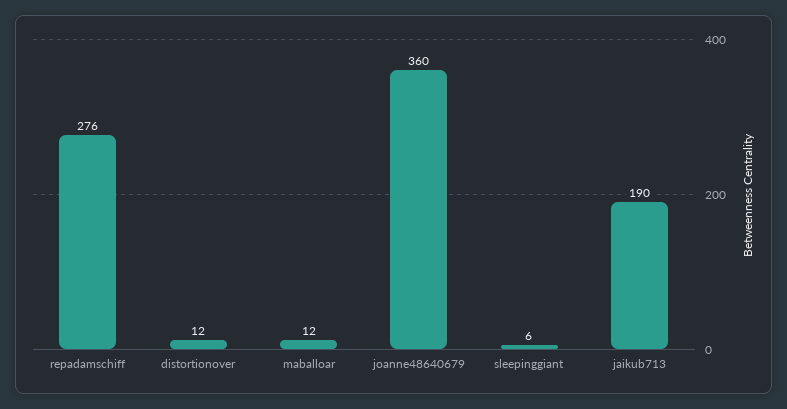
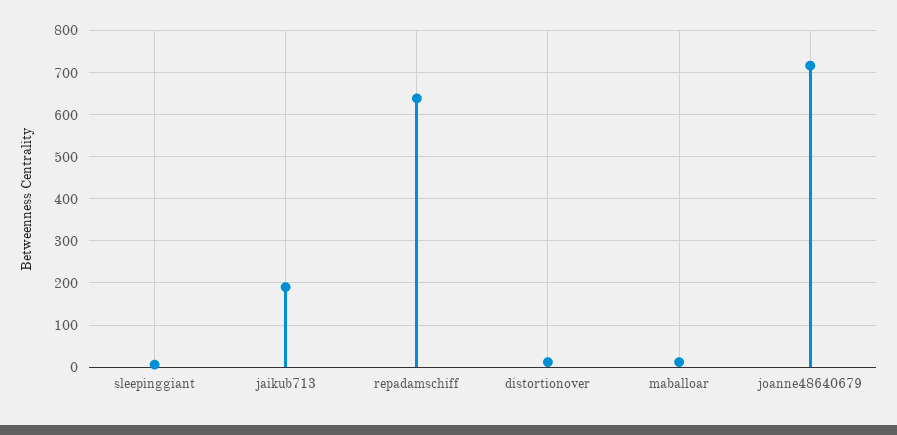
  {
-   "repadamschiff": 276,
+   "repadamschiff": 640,
    "distortionover": 12,
    "maballoar": 12,
-   "joanne48640679": 360,
+   "joanne48640679": 720,
    "sleepinggiant": 6,
    "jaikub713": 190
  }

